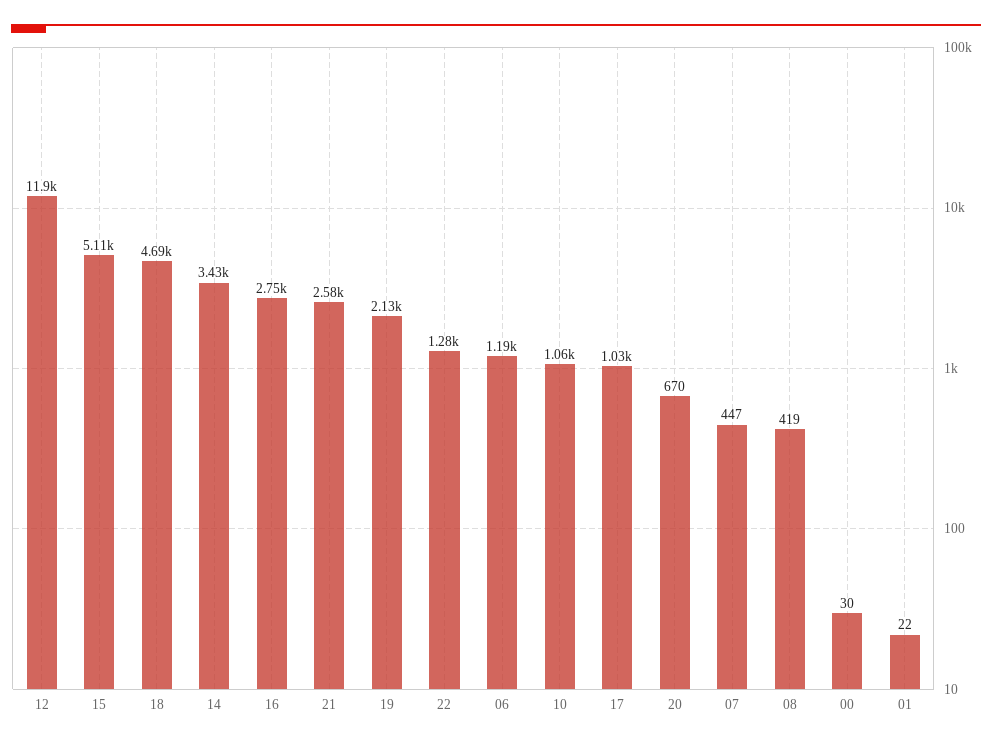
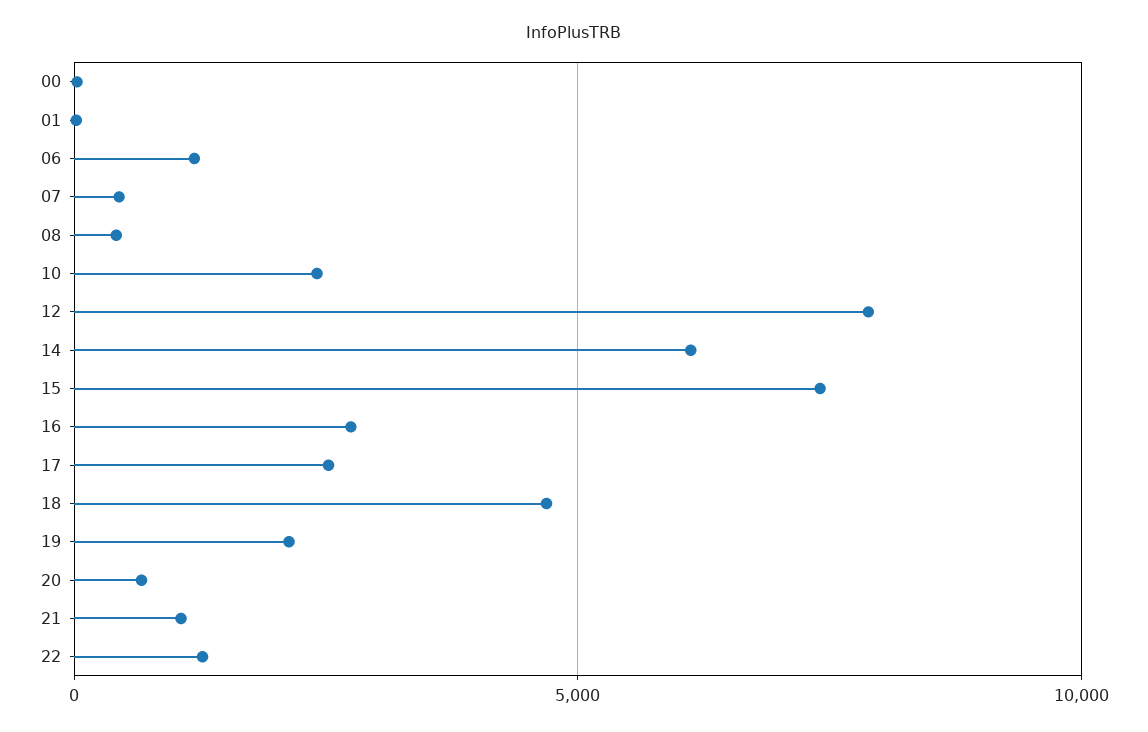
  {
-   "12": 11900,
+   "12": 8000,
-   "15": 5110,
+   "15": 7500,
    "18": 4690,
-   "14": 3430,
+   "14": 6000,
    "16": 2750,
-   "21": 2580,
+   "21": 1000,
    "19": 2130,
    "22": 1280,
    "06": 1190,
-   "10": 1060,
+   "10": 2500,
-   "17": 1030,
+   "17": 2500,
    "20": 670,
    "07": 447,
    "08": 419,
    "00": 30,
    "01": 22
  }

